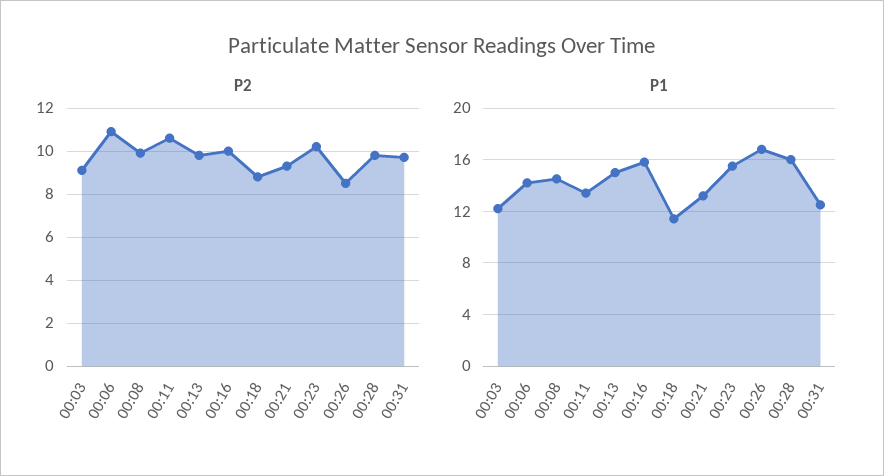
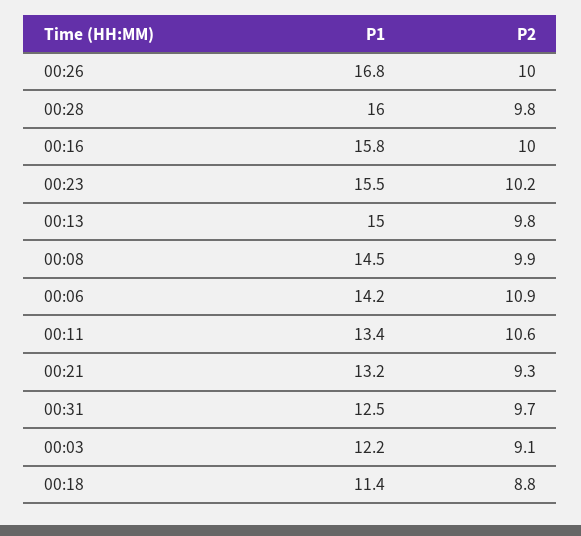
  {
    "P2": {
      "00:03": 9.1,
      "00:06": 10.9,
      "00:08": 9.9,
      "00:11": 10.6,
      "00:13": 9.8,
      "00:16": 10,
      "00:18": 8.8,
      "00:21": 9.3,
      "00:23": 10.2,
-     "00:26": 8.5,
+     "00:26": 10,
      "00:28": 9.8,
      "00:31": 9.7
    },
    "P1": {
      "00:03": 12.2,
      "00:06": 14.2,
      "00:08": 14.5,
      "00:11": 13.4,
      "00:13": 15,
      "00:16": 15.8,
      "00:18": 11.4,
      "00:21": 13.2,
      "00:23": 15.5,
      "00:26": 16.8,
      "00:28": 16,
      "00:31": 12.5
    }
  }

